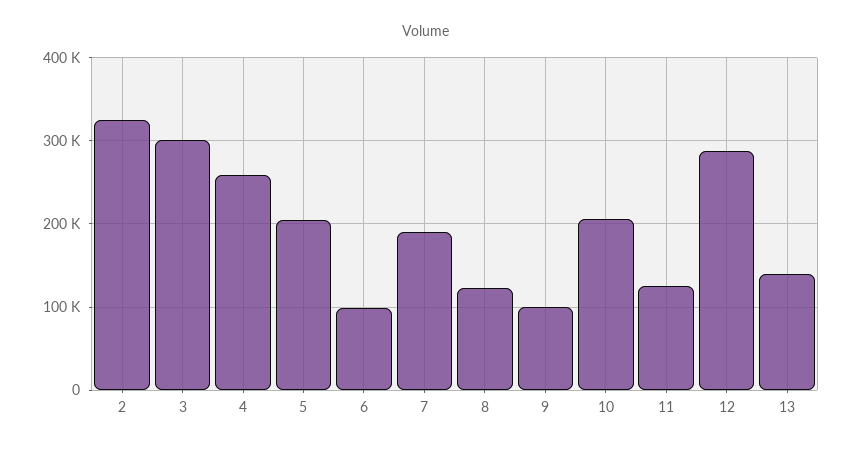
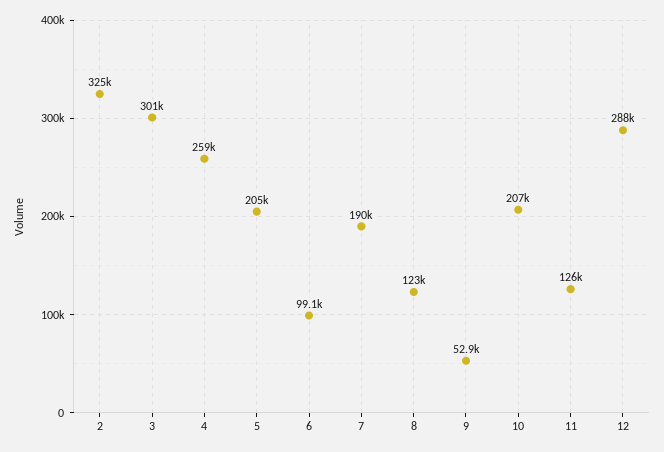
  {
    "2": 325000,
    "3": 301000,
    "4": 259000,
    "5": 205000,
    "6": 99100,
    "7": 190000,
    "8": 123000,
-   "9": 100000,
+   "9": 52900,
    "10": 207000,
    "11": 126000,
-   "12": 288000,
+   "12": 288000
-   "13": 140000
  }

